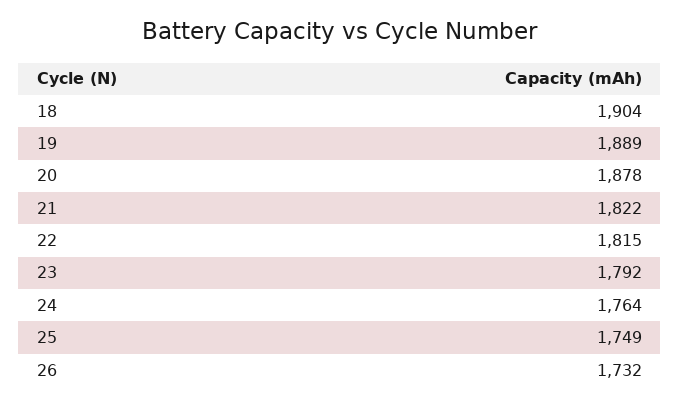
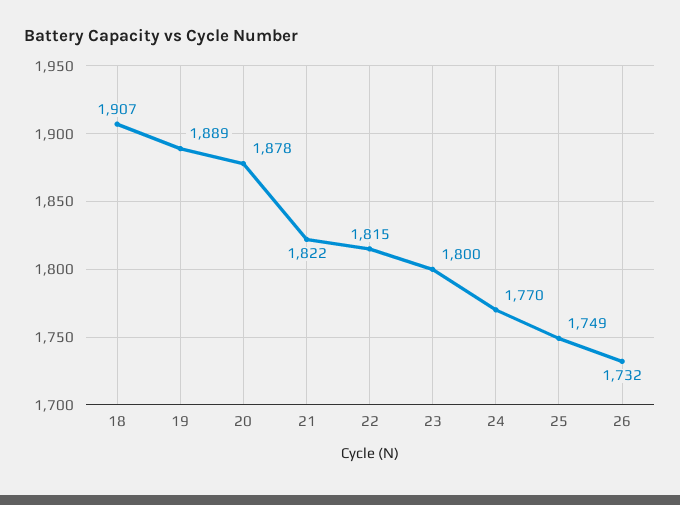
  {
-   "18": 1904,
+   "18": 1907,
    "19": 1889,
    "20": 1878,
    "21": 1822,
    "22": 1815,
-   "23": 1792,
+   "23": 1800,
-   "24": 1764,
+   "24": 1770,
    "25": 1749,
    "26": 1732
  }

